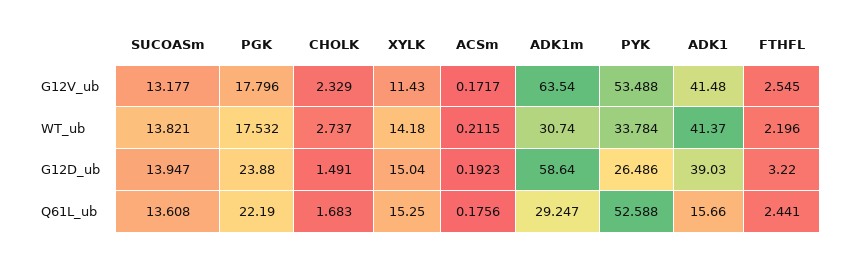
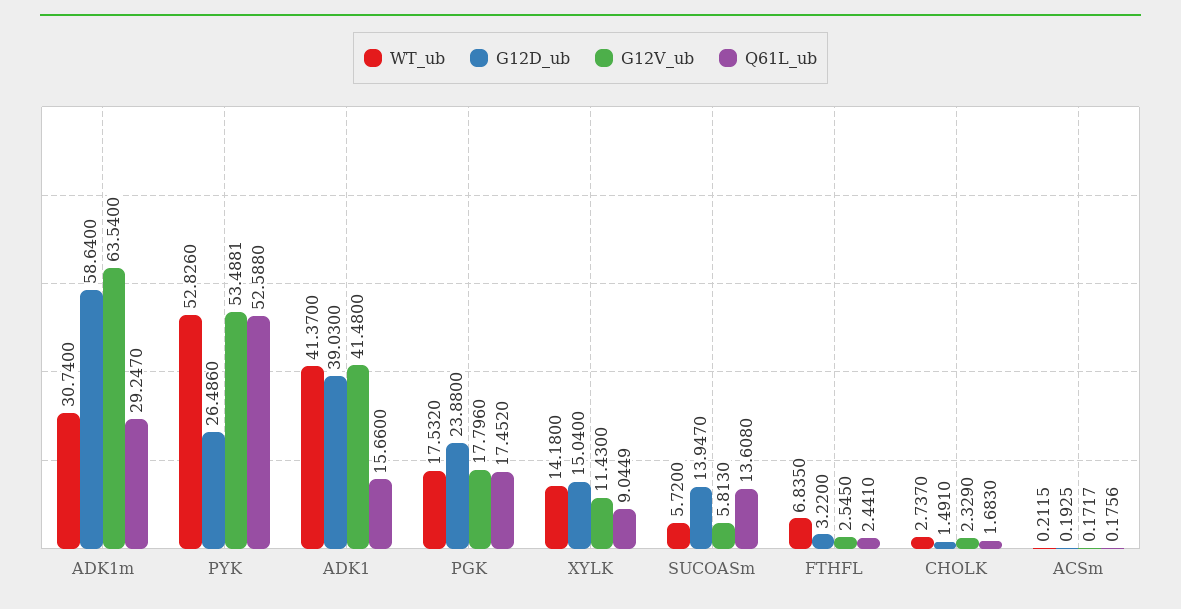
  {
    "G12V_ub": {
-     "SUCOASm": 13.177,
+     "SUCOASm": 5.813,
      "PGK": 17.796,
      "CHOLK": 2.329,
      "XYLK": 11.43,
      "ACSm": 0.1717,
      "ADK1m": 63.54,
-     "PYK": 53.488,
+     "PYK": 53.4881,
      "ADK1": 41.48,
      "FTHFL": 2.545
    },
    "WT_ub": {
-     "SUCOASm": 13.821,
+     "SUCOASm": 5.72,
      "PGK": 17.532,
      "CHOLK": 2.737,
      "XYLK": 14.18,
      "ACSm": 0.2115,
      "ADK1m": 30.74,
-     "PYK": 33.784,
+     "PYK": 52.826,
      "ADK1": 41.37,
-     "FTHFL": 2.196
+     "FTHFL": 6.835
    },
    "G12D_ub": {
      "SUCOASm": 13.947,
      "PGK": 23.88,
      "CHOLK": 1.491,
      "XYLK": 15.04,
-     "ACSm": 0.1923,
+     "ACSm": 0.1925,
      "ADK1m": 58.64,
      "PYK": 26.486,
      "ADK1": 39.03,
      "FTHFL": 3.22
    },
    "Q61L_ub": {
      "SUCOASm": 13.608,
-     "PGK": 22.19,
+     "PGK": 17.452,
      "CHOLK": 1.683,
-     "XYLK": 15.25,
+     "XYLK": 9.0449,
      "ACSm": 0.1756,
      "ADK1m": 29.247,
      "PYK": 52.588,
      "ADK1": 15.66,
      "FTHFL": 2.441
    }
  }

